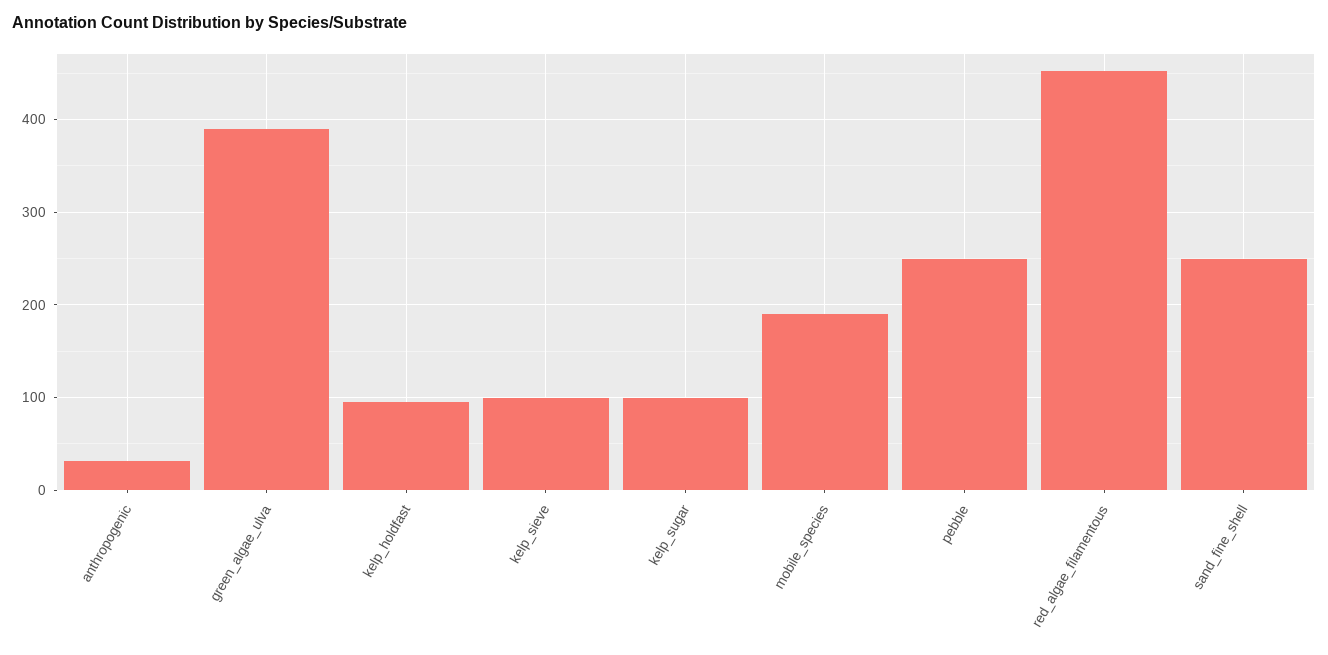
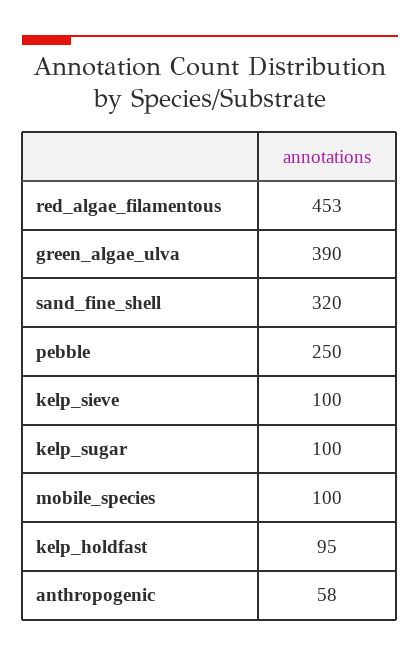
  {
-   "anthropogenic": 30,
+   "anthropogenic": 58,
    "green_algae_ulva": 390,
    "kelp_holdfast": 95,
    "kelp_sieve": 100,
    "kelp_sugar": 100,
-   "mobile_species": 190,
+   "mobile_species": 100,
    "pebble": 250,
    "red_algae_filamentous": 453,
-   "sand_fine_shell": 250
+   "sand_fine_shell": 320
  }

